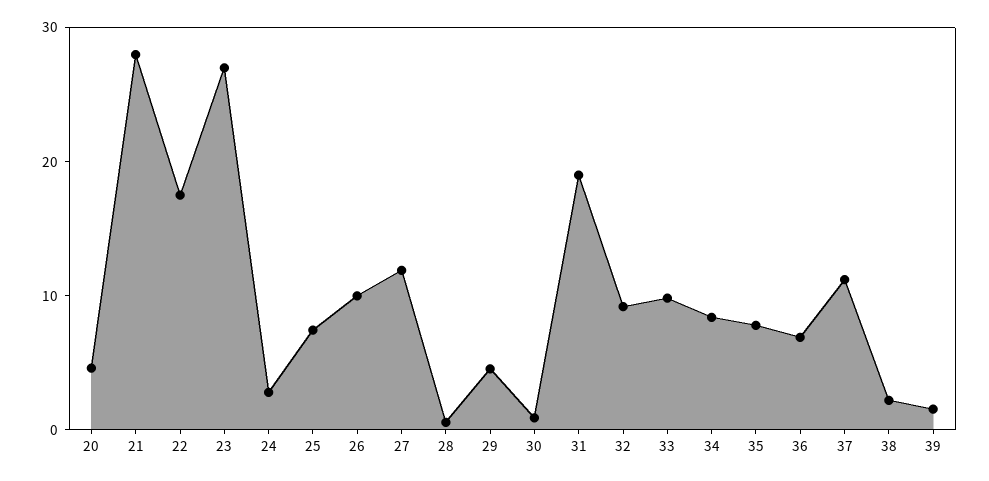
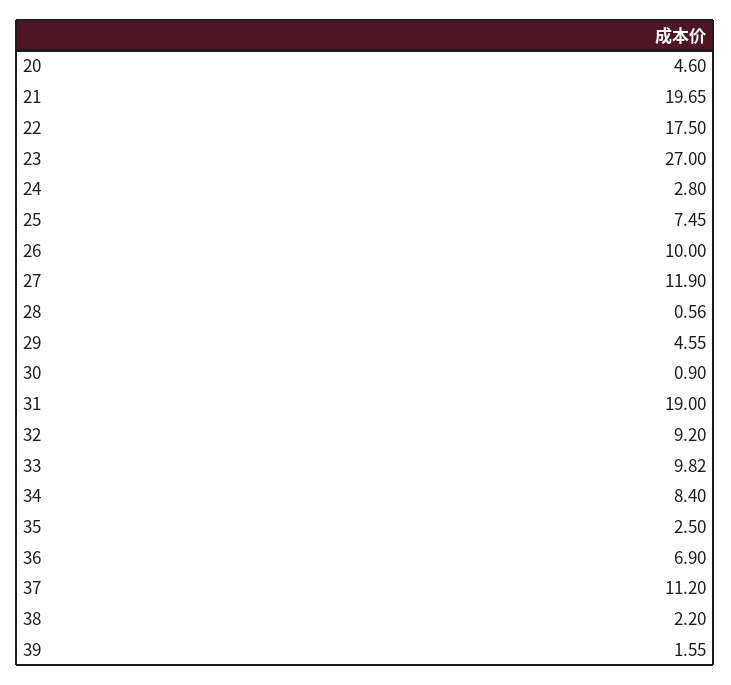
  {
    "20": 4.6,
-   "21": 28,
+   "21": 19.65,
    "22": 17.5,
    "23": 27,
    "24": 2.8,
    "25": 7.45,
    "26": 10,
    "27": 11.9,
    "28": 0.56,
    "29": 4.55,
    "30": 0.9,
    "31": 19,
    "32": 9.2,
    "33": 9.82,
    "34": 8.4,
-   "35": 8,
+   "35": 2.5,
    "36": 6.9,
    "37": 11.2,
    "38": 2.2,
    "39": 1.55
  }

